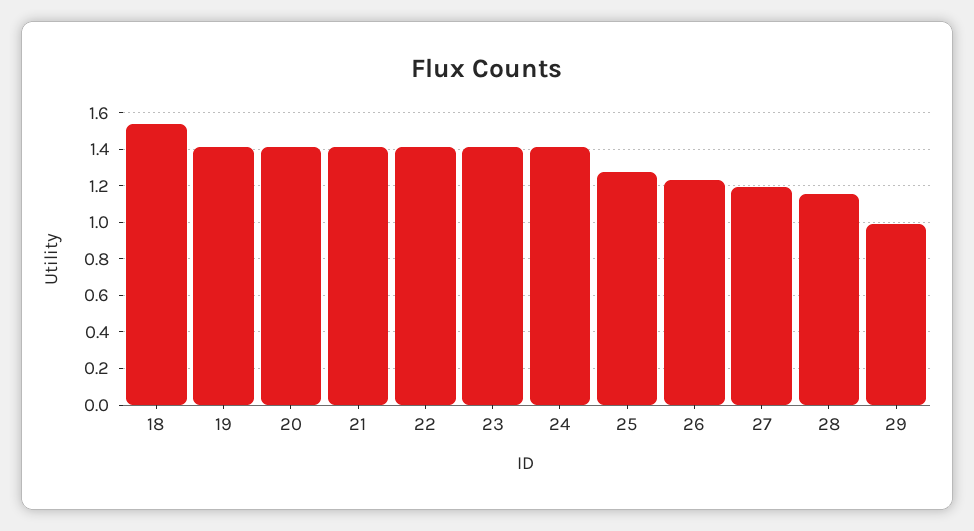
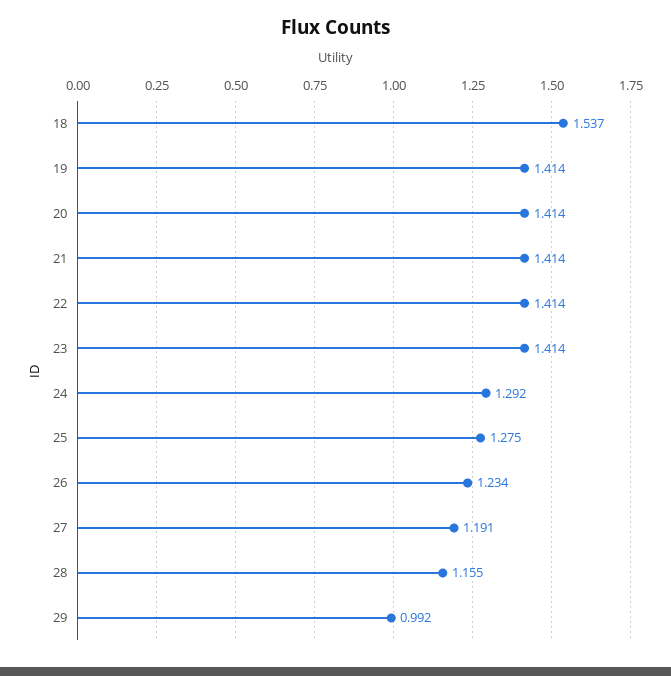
  {
    "18": 1.537,
    "19": 1.414,
    "20": 1.414,
    "21": 1.414,
    "22": 1.414,
    "23": 1.414,
-   "24": 1.4,
+   "24": 1.292,
    "25": 1.275,
    "26": 1.234,
    "27": 1.191,
    "28": 1.155,
    "29": 0.992
  }

